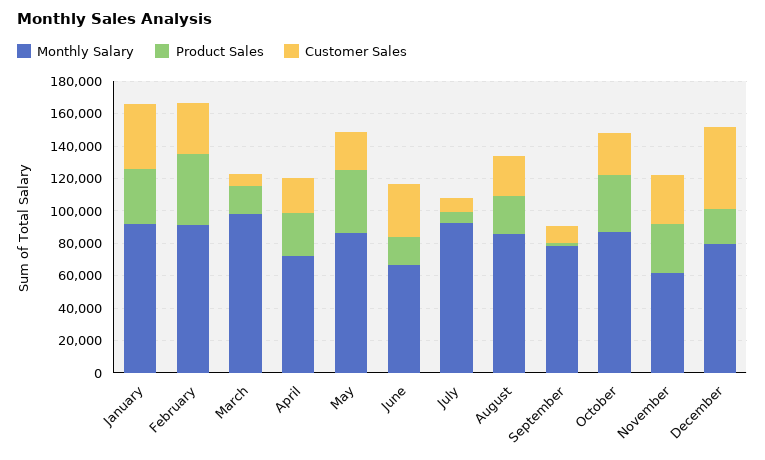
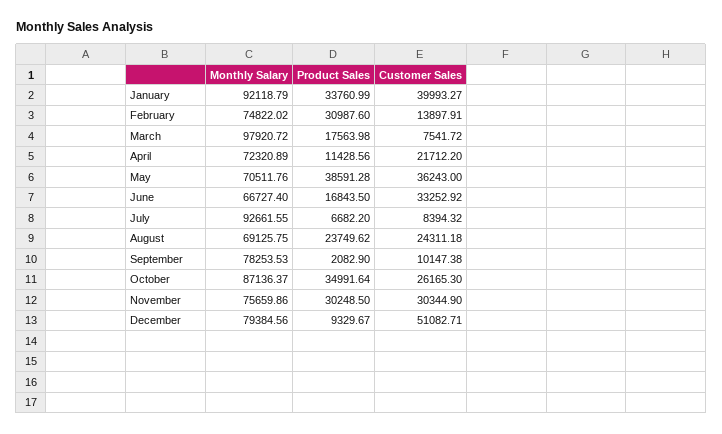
  {
    "Monthly Salary": {
      "January": 92118.79,
-     "February": 90000,
+     "February": 74822.02,
      "March": 97920.72,
      "April": 72320.89,
-     "May": 85000,
+     "May": 70511.76,
      "June": 66727.4,
      "July": 92661.55,
-     "August": 85000,
+     "August": 69125.75,
      "September": 78253.53,
      "October": 87136.37,
-     "November": 60000,
+     "November": 75659.86,
      "December": 79384.56
    },
    "Product Sales": {
      "January": 33760.99,
-     "February": 45000,
+     "February": 30987.6,
      "March": 17563.98,
-     "April": 25000,
+     "April": 11428.56,
      "May": 38591.28,
      "June": 16843.5,
      "July": 6682.2,
      "August": 23749.62,
      "September": 2082.9,
      "October": 34991.64,
      "November": 30248.5,
-     "December": 20000
+     "December": 9329.67
    },
    "Customer Sales": {
      "January": 39993.27,
-     "February": 30000,
+     "February": 13897.91,
      "March": 7541.72,
      "April": 21712.2,
-     "May": 25000,
+     "May": 36243,
      "June": 33252.92,
      "July": 8394.32,
      "August": 24311.18,
      "September": 10147.38,
      "October": 26165.3,
      "November": 30344.9,
      "December": 51082.71
    }
  }

